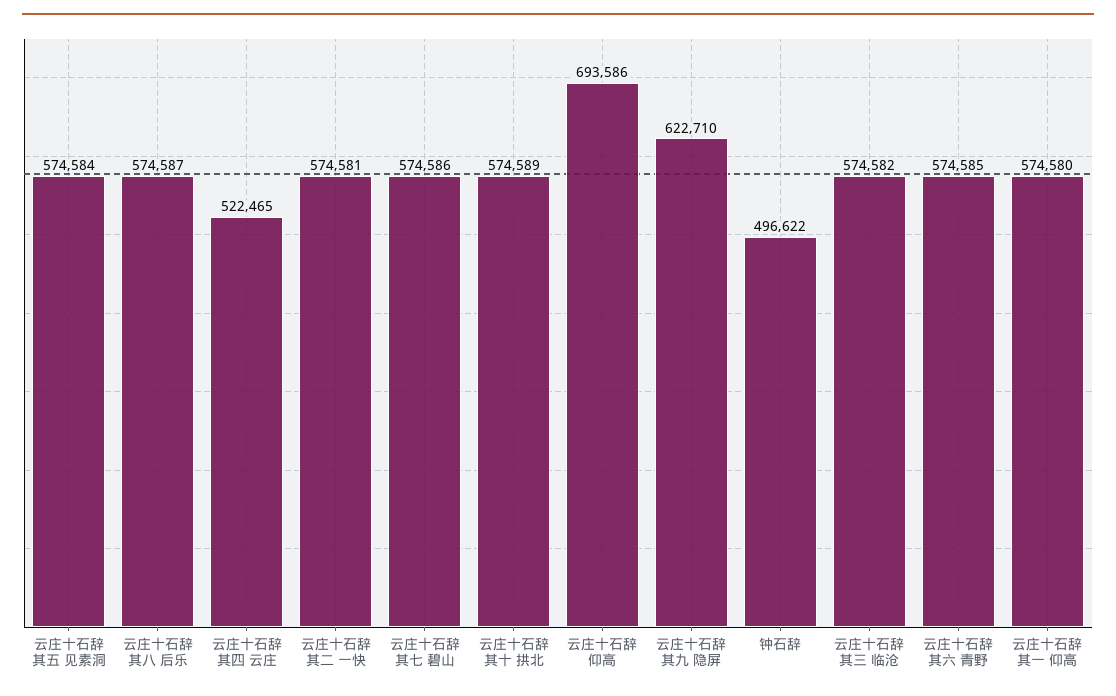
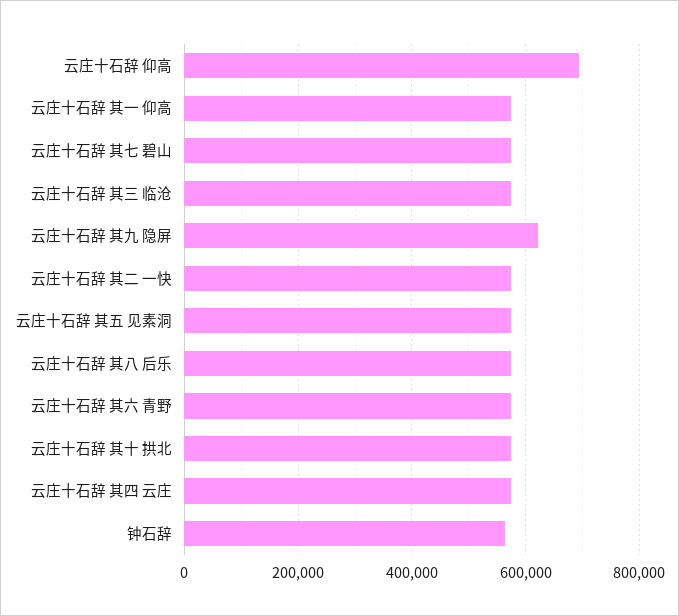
  {
    "云庄十石辞 其五 见素洞": 574584,
    "云庄十石辞 其八 后乐": 574587,
-   "云庄十石辞 其四 云庄": 522465,
+   "云庄十石辞 其四 云庄": 580000,
    "云庄十石辞 其二 一快": 574581,
    "云庄十石辞 其七 碧山": 574586,
    "云庄十石辞 其十 拱北": 574589,
    "云庄十石辞 仰高": 693586,
    "云庄十石辞 其九 隐屏": 622710,
-   "钟石辞": 496622,
+   "钟石辞": 560000,
    "云庄十石辞 其三 临沧": 574582,
    "云庄十石辞 其六 青野": 574585,
    "云庄十石辞 其一 仰高": 574580
  }

